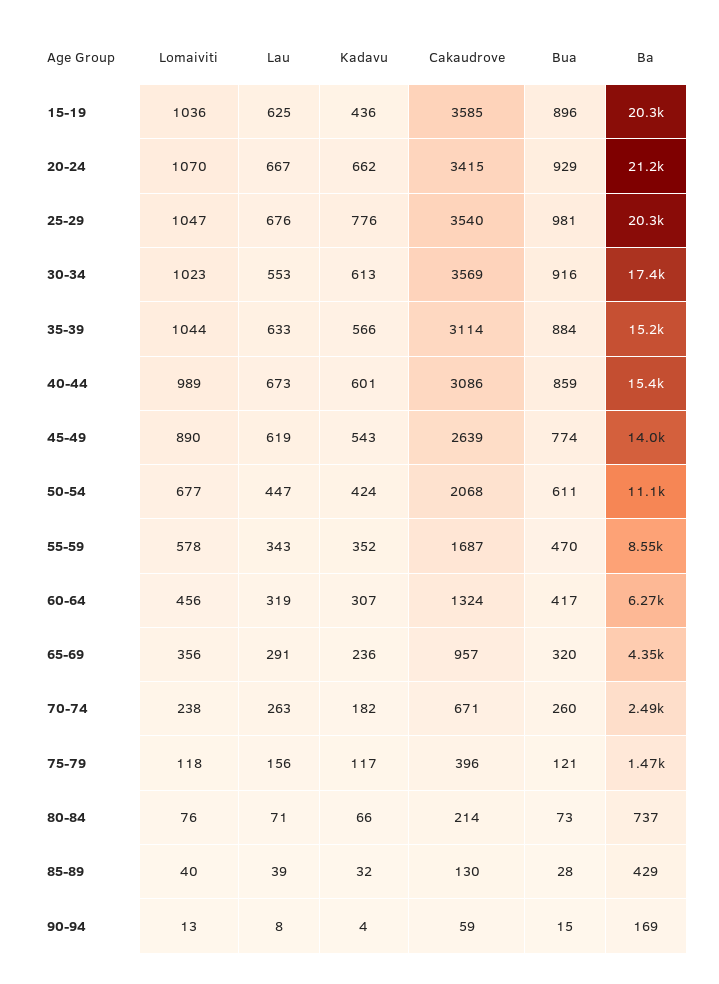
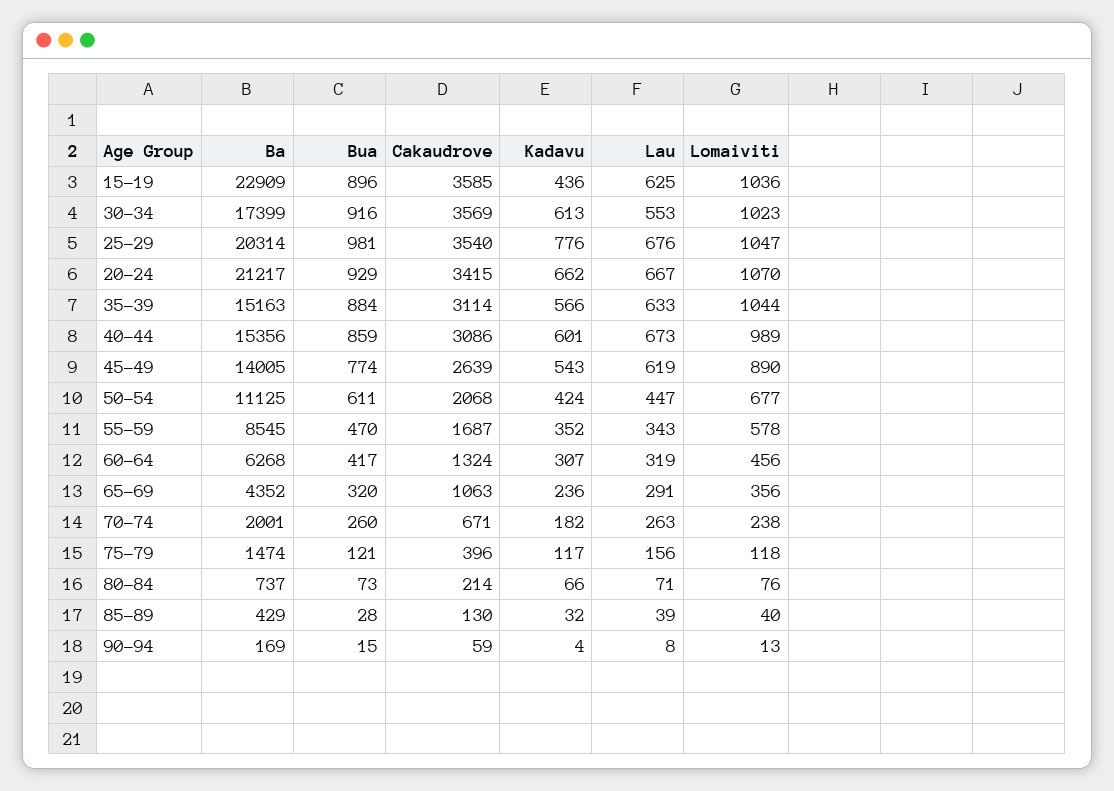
  {
    "Lomaiviti": {
      "15-19": 1036,
      "20-24": 1070,
      "25-29": 1047,
      "30-34": 1023,
      "35-39": 1044,
      "40-44": 989,
      "45-49": 890,
      "50-54": 677,
      "55-59": 578,
      "60-64": 456,
      "65-69": 356,
      "70-74": 238,
      "75-79": 118,
      "80-84": 76,
      "85-89": 40,
      "90-94": 13
    },
    "Lau": {
      "15-19": 625,
      "20-24": 667,
      "25-29": 676,
      "30-34": 553,
      "35-39": 633,
      "40-44": 673,
      "45-49": 619,
      "50-54": 447,
      "55-59": 343,
      "60-64": 319,
      "65-69": 291,
      "70-74": 263,
      "75-79": 156,
      "80-84": 71,
      "85-89": 39,
      "90-94": 8
    },
    "Kadavu": {
      "15-19": 436,
      "20-24": 662,
      "25-29": 776,
      "30-34": 613,
      "35-39": 566,
      "40-44": 601,
      "45-49": 543,
      "50-54": 424,
      "55-59": 352,
      "60-64": 307,
      "65-69": 236,
      "70-74": 182,
      "75-79": 117,
      "80-84": 66,
      "85-89": 32,
      "90-94": 4
    },
    "Cakaudrove": {
      "15-19": 3585,
      "20-24": 3415,
      "25-29": 3540,
      "30-34": 3569,
      "35-39": 3114,
      "40-44": 3086,
      "45-49": 2639,
      "50-54": 2068,
      "55-59": 1687,
      "60-64": 1324,
-     "65-69": 957,
+     "65-69": 1063,
      "70-74": 671,
      "75-79": 396,
      "80-84": 214,
      "85-89": 130,
      "90-94": 59
    },
    "Bua": {
      "15-19": 896,
      "20-24": 929,
      "25-29": 981,
      "30-34": 916,
      "35-39": 884,
      "40-44": 859,
      "45-49": 774,
      "50-54": 611,
      "55-59": 470,
      "60-64": 417,
      "65-69": 320,
      "70-74": 260,
      "75-79": 121,
      "80-84": 73,
      "85-89": 28,
      "90-94": 15
    },
    "Ba": {
-     "15-19": 20300,
+     "15-19": 22909,
      "20-24": 21217,
      "25-29": 20314,
      "30-34": 17399,
      "35-39": 15163,
      "40-44": 15356,
      "45-49": 14005,
      "50-54": 11125,
      "55-59": 8545,
      "60-64": 6268,
      "65-69": 4352,
-     "70-74": 2490,
+     "70-74": 2001,
      "75-79": 1474,
      "80-84": 737,
      "85-89": 429,
      "90-94": 169
    }
  }

